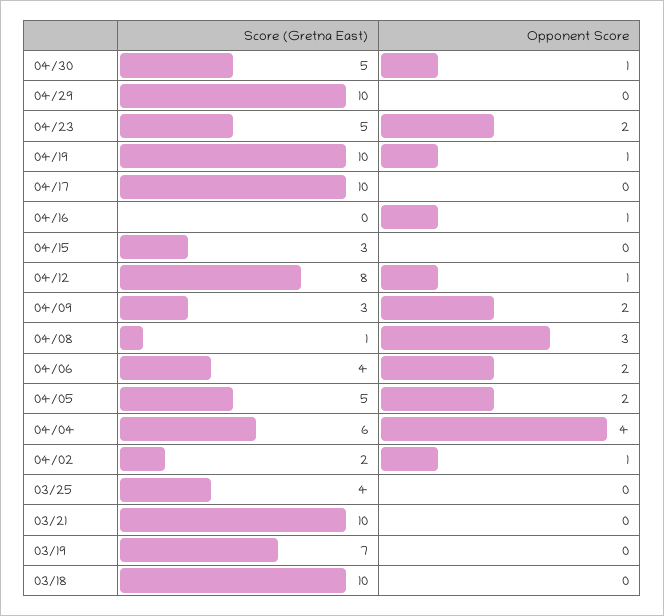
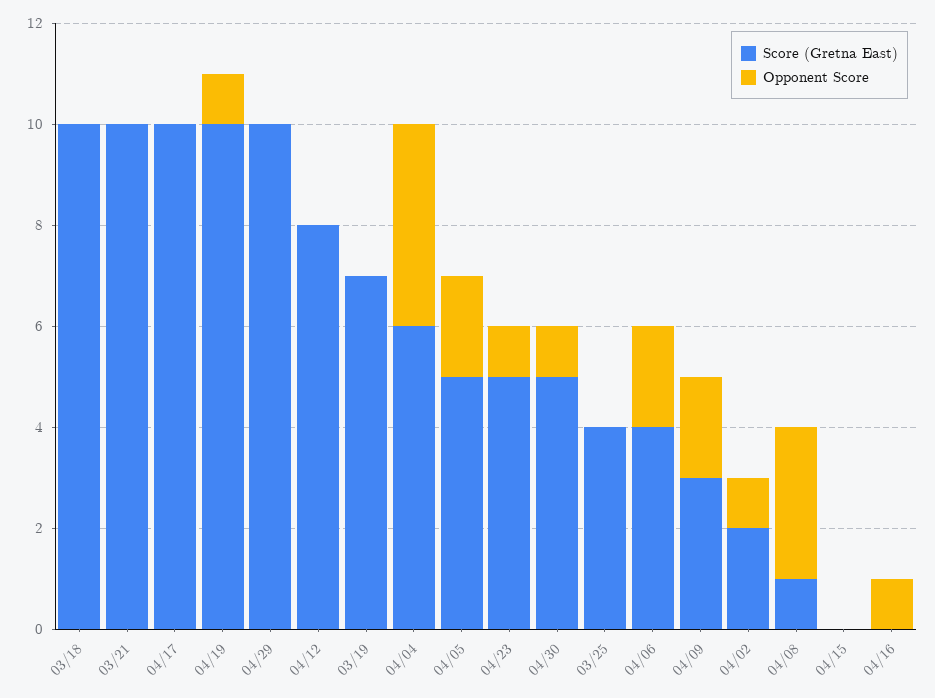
  {
    "Score (Gretna East)": {
      "04/30": 5,
      "04/29": 10,
      "04/23": 5,
      "04/19": 10,
      "04/17": 10,
      "04/16": 0,
-     "04/15": 3,
+     "04/15": 0,
      "04/12": 8,
      "04/09": 3,
      "04/08": 1,
      "04/06": 4,
      "04/05": 5,
      "04/04": 6,
      "04/02": 2,
      "03/25": 4,
      "03/21": 10,
      "03/19": 7,
      "03/18": 10
    },
    "Opponent Score": {
      "04/30": 1,
      "04/29": 0,
-     "04/23": 2,
+     "04/23": 1,
      "04/19": 1,
      "04/17": 0,
      "04/16": 1,
      "04/15": 0,
-     "04/12": 1,
+     "04/12": 0,
      "04/09": 2,
      "04/08": 3,
      "04/06": 2,
      "04/05": 2,
      "04/04": 4,
      "04/02": 1,
      "03/25": 0,
      "03/21": 0,
      "03/19": 0,
      "03/18": 0
    }
  }

